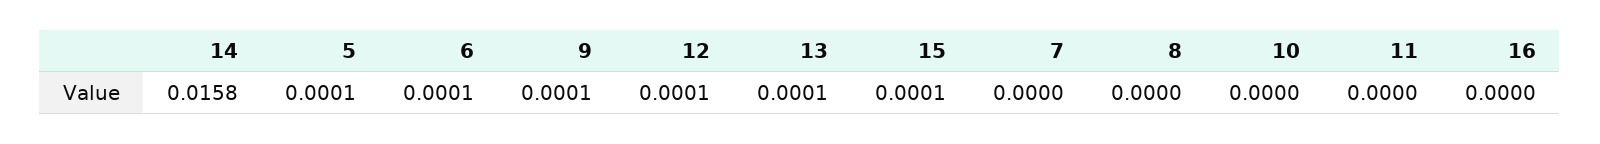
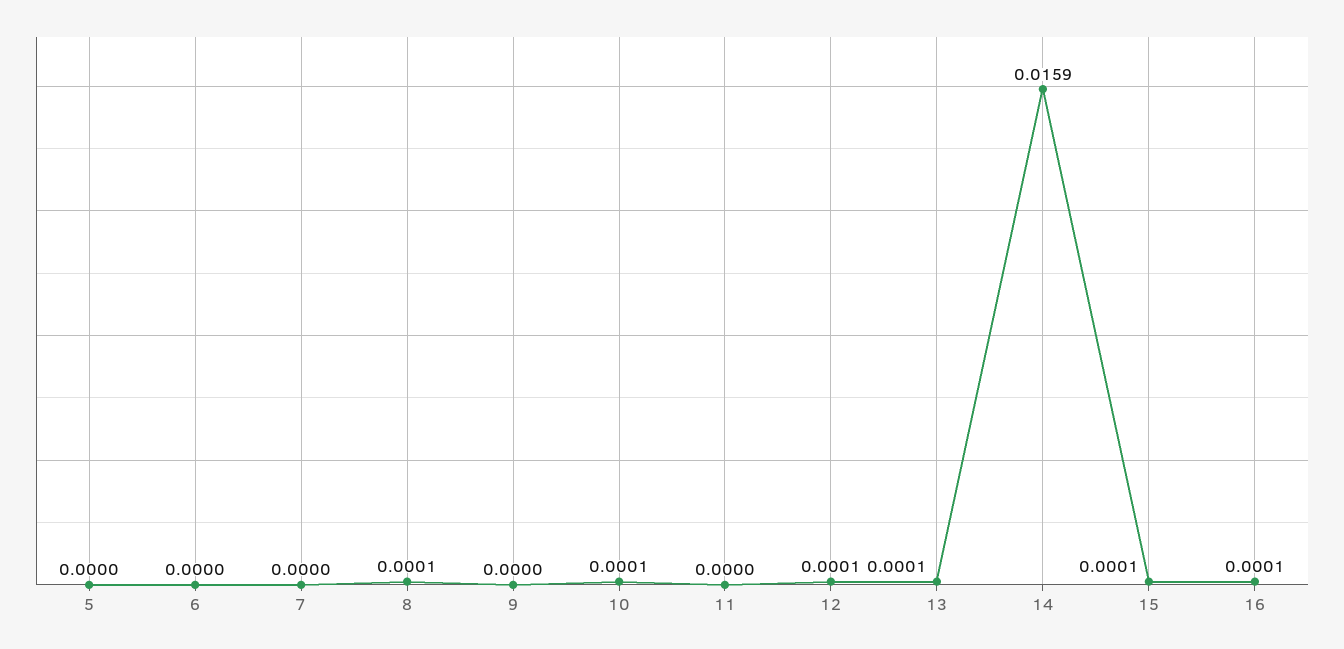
  {
-   "14": 0.0158,
+   "14": 0.0159,
-   "5": 0.0001,
+   "5": 0,
-   "6": 0.0001,
+   "6": 0,
-   "9": 0.0001,
+   "9": 0,
    "12": 0.0001,
    "13": 0.0001,
    "15": 0.0001,
    "7": 0,
-   "8": 0,
+   "8": 0.0001,
-   "10": 0,
+   "10": 0.0001,
    "11": 0,
-   "16": 0
+   "16": 0.0001
  }

